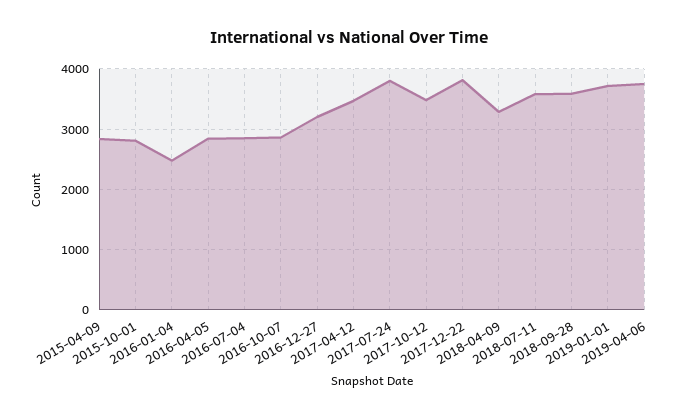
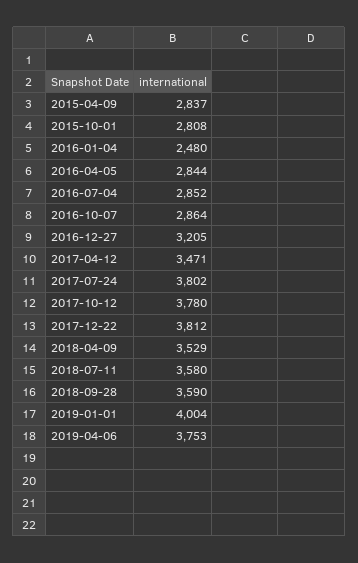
  {
    "2015-04-09": 2837,
    "2015-10-01": 2808,
    "2016-01-04": 2480,
    "2016-04-05": 2844,
    "2016-07-04": 2852,
    "2016-10-07": 2864,
    "2016-12-27": 3205,
    "2017-04-12": 3471,
    "2017-07-24": 3802,
-   "2017-10-12": 3500,
+   "2017-10-12": 3780,
    "2017-12-22": 3812,
-   "2018-04-09": 3300,
+   "2018-04-09": 3529,
    "2018-07-11": 3580,
    "2018-09-28": 3590,
-   "2019-01-01": 3700,
+   "2019-01-01": 4004,
    "2019-04-06": 3753
  }

